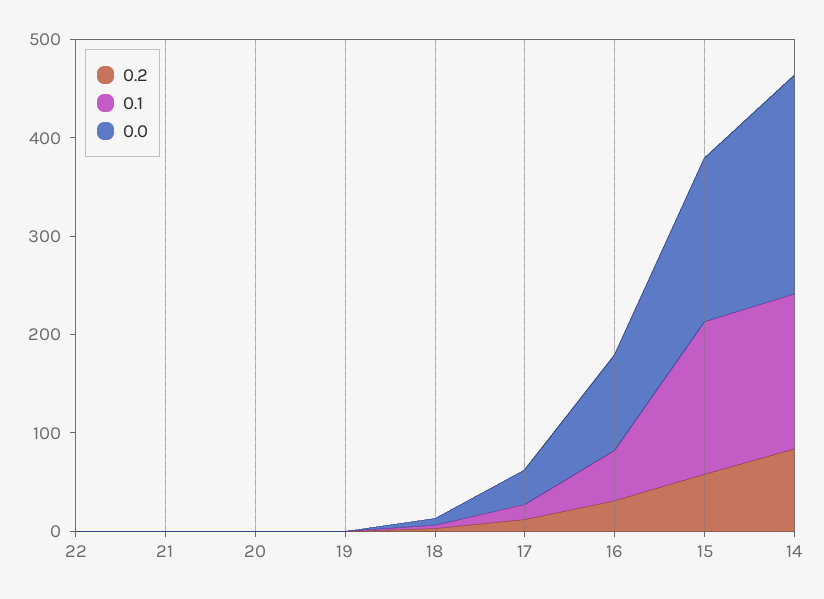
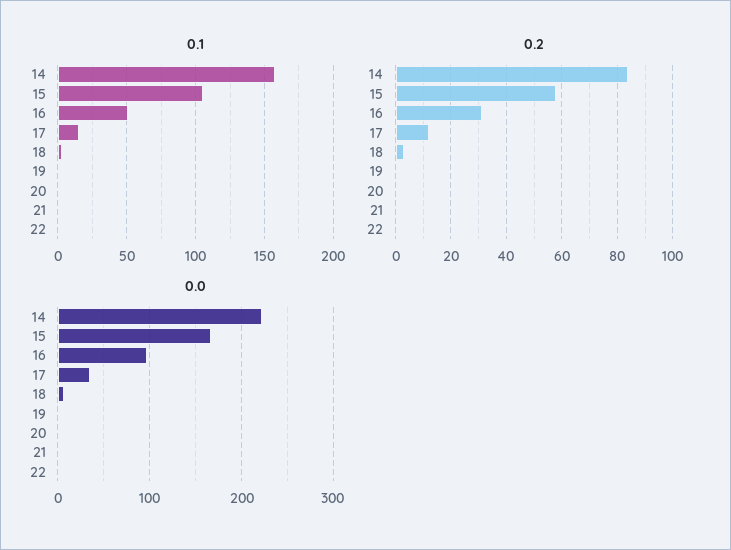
  {
    "0.2": {
      "22": 0,
      "21": 0,
      "20": 0,
      "19": 0,
      "18": 2.5,
      "17": 12.5,
      "16": 30,
      "15": 57.5,
      "14": 82.5
    },
    "0.1": {
      "22": 0,
      "21": 0,
      "20": 0,
      "19": 0,
      "18": 5,
      "17": 15,
      "16": 50,
-     "15": 160,
+     "15": 105,
      "14": 160
    },
    "0.0": {
      "22": 0,
      "21": 0,
      "20": 0,
      "19": 0,
      "18": 10,
      "17": 40,
      "16": 100,
      "15": 170,
      "14": 220
    }
  }

